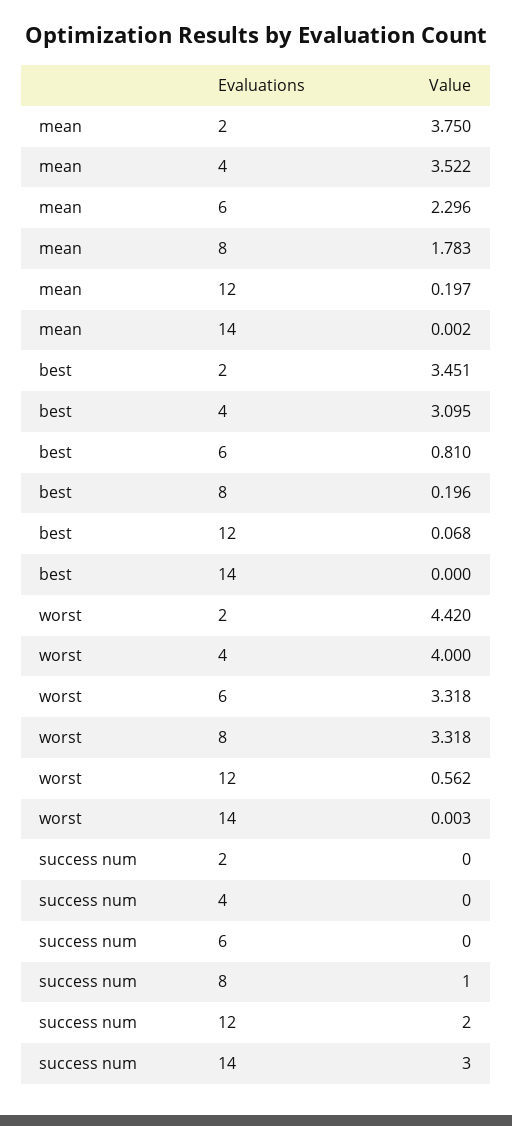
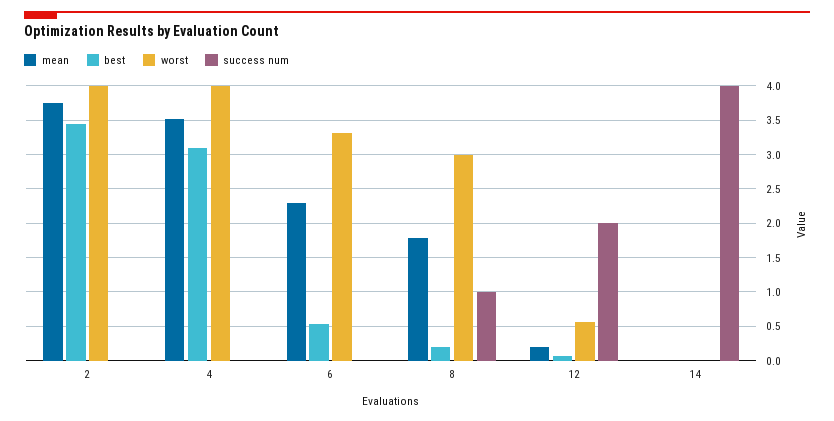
  {
    "mean": {
      "2": 3.75,
      "4": 3.522,
      "6": 2.296,
      "8": 1.783,
      "12": 0.197,
      "14": 0.002
    },
    "best": {
      "2": 3.451,
      "4": 3.095,
-     "6": 0.81,
+     "6": 0.5,
      "8": 0.196,
      "12": 0.068,
      "14": 0
    },
    "worst": {
-     "2": 4.42,
+     "2": 4,
      "4": 4,
      "6": 3.318,
-     "8": 3.318,
+     "8": 3,
      "12": 0.562,
      "14": 0.003
    },
    "success num": {
      "2": 0,
      "4": 0,
      "6": 0,
      "8": 1,
      "12": 2,
-     "14": 3
+     "14": 4
    }
  }

